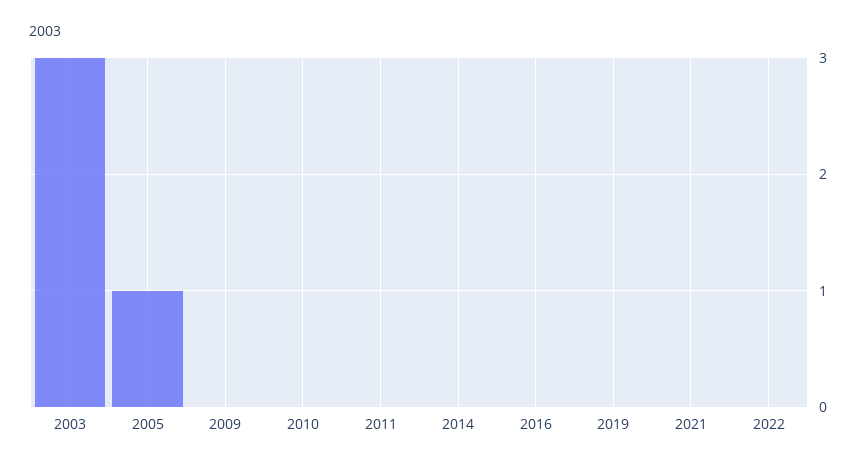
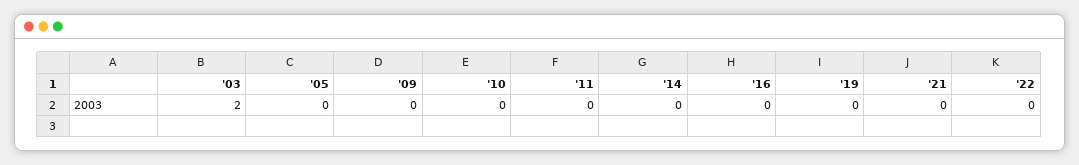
  {
-   "2003": 3,
+   "2003": 2,
-   "2005": 1,
+   "2005": 0,
    "2009": 0,
    "2010": 0,
    "2011": 0,
    "2014": 0,
    "2016": 0,
    "2019": 0,
    "2021": 0,
    "2022": 0
  }

